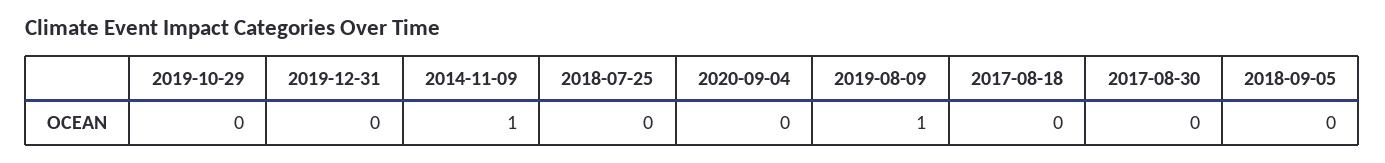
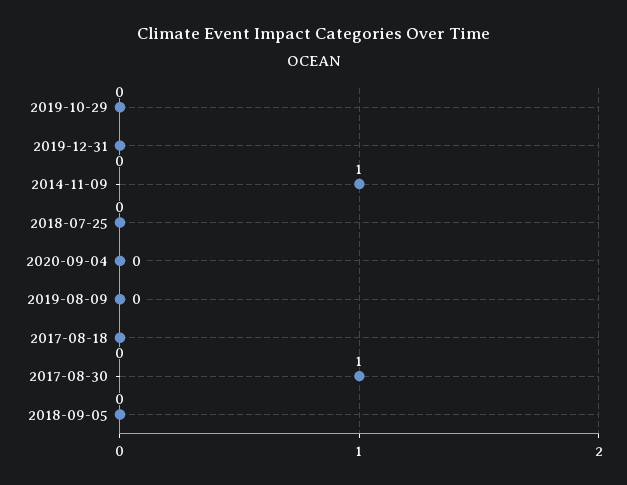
  {
    "2019-10-29": 0,
    "2019-12-31": 0,
    "2014-11-09": 1,
    "2018-07-25": 0,
    "2020-09-04": 0,
-   "2019-08-09": 1,
+   "2019-08-09": 0,
    "2017-08-18": 0,
-   "2017-08-30": 0,
+   "2017-08-30": 1,
    "2018-09-05": 0
  }

